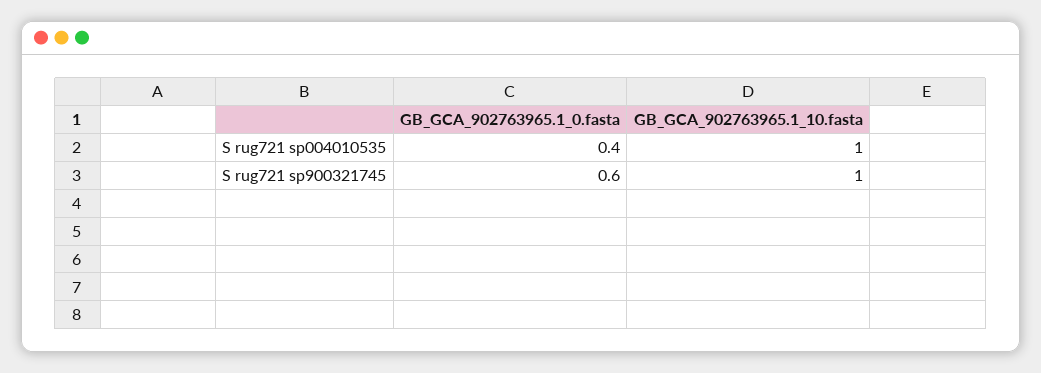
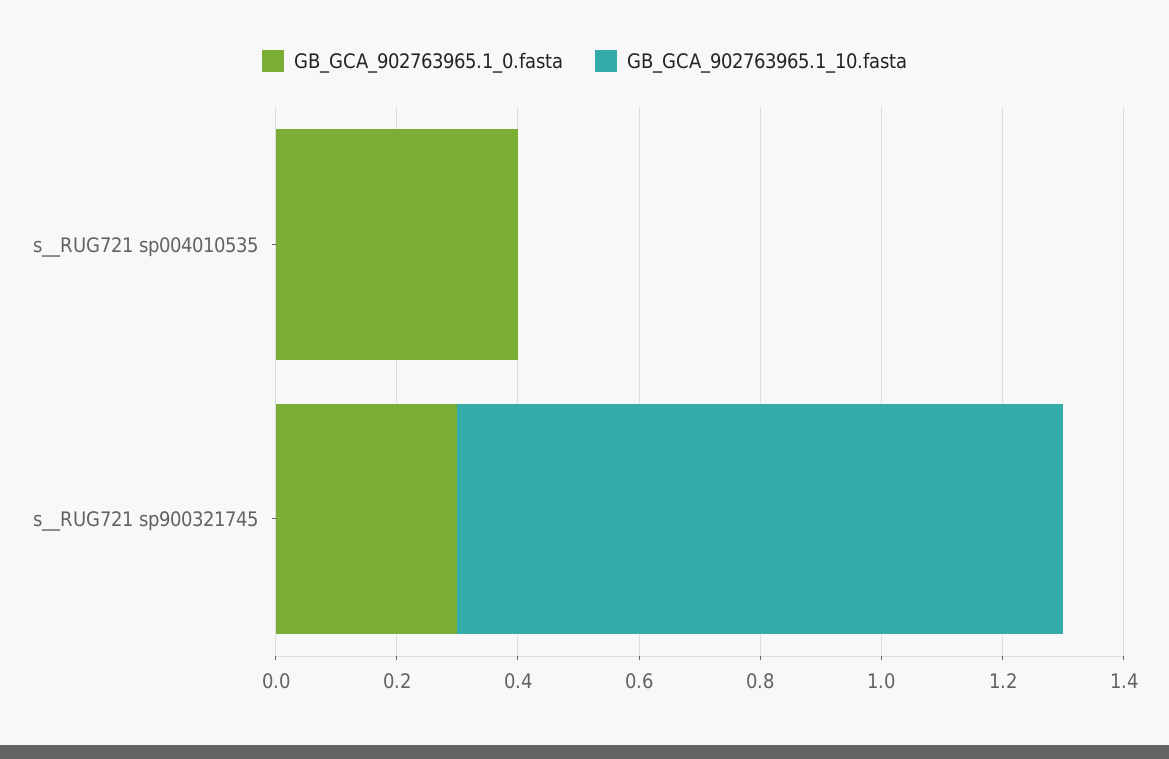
  {
    "GB_GCA_902763965.1_0.fasta": {
      "S  rug721 sp004010535": 0.4,
-     "S  rug721 sp900321745": 0.6
+     "S  rug721 sp900321745": 0.3
    },
    "GB_GCA_902763965.1_10.fasta": {
-     "S  rug721 sp004010535": 1,
+     "S  rug721 sp004010535": 0,
      "S  rug721 sp900321745": 1
    }
  }

